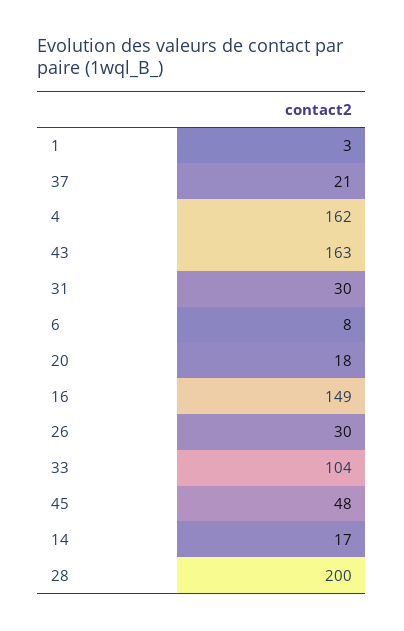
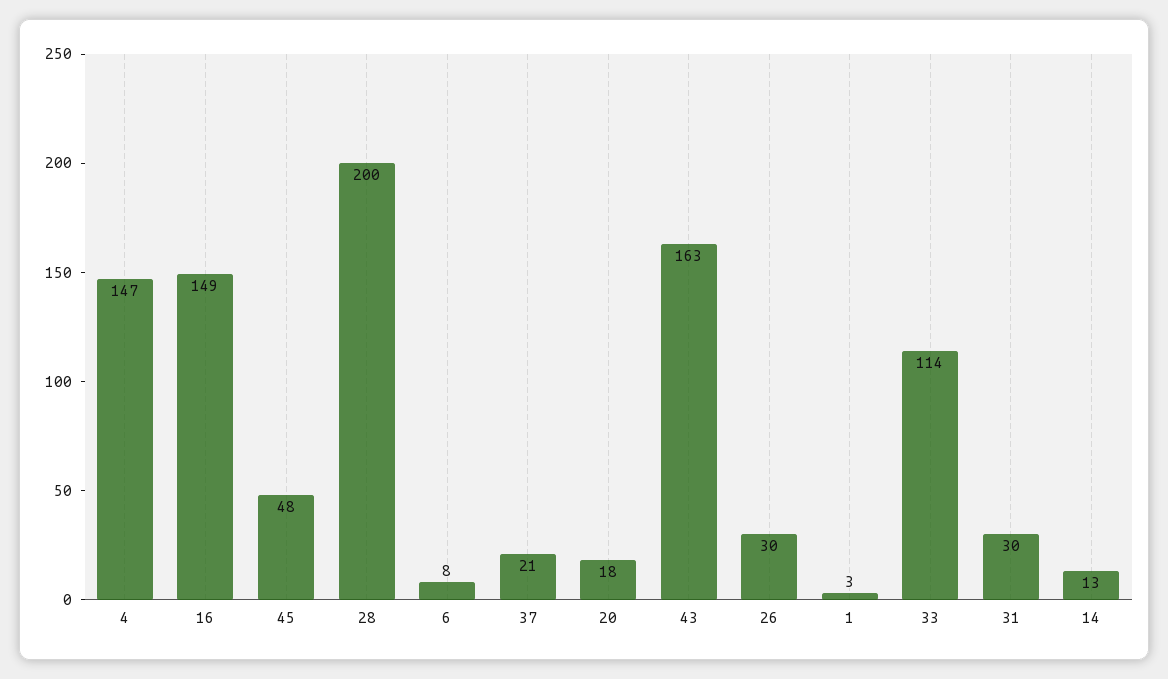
  {
    "1": 3,
    "37": 21,
-   "4": 162,
+   "4": 147,
    "43": 163,
    "31": 30,
    "6": 8,
    "20": 18,
    "16": 149,
    "26": 30,
-   "33": 104,
+   "33": 114,
    "45": 48,
-   "14": 17,
+   "14": 13,
    "28": 200
  }

